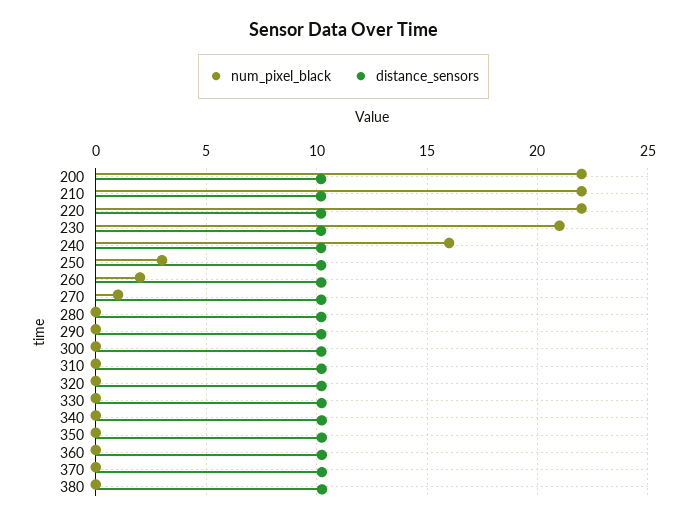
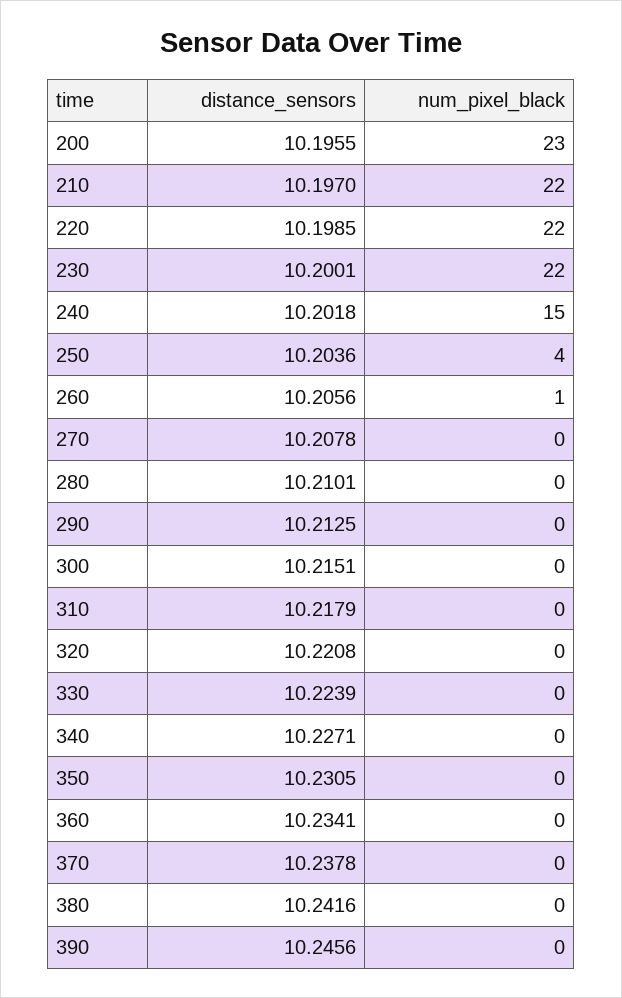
  {
    "num_pixel_black": {
-     "200": 22,
+     "200": 23,
      "210": 22,
      "220": 22,
-     "230": 21,
+     "230": 22,
-     "240": 16,
+     "240": 15,
-     "250": 3,
+     "250": 4,
-     "260": 2,
+     "260": 1,
-     "270": 1,
+     "270": 0,
      "280": 0,
      "290": 0,
      "300": 0,
      "310": 0,
      "320": 0,
      "330": 0,
      "340": 0,
      "350": 0,
      "360": 0,
      "370": 0,
-     "380": 0
+     "380": 0,
+     "390": 0
    },
    "distance_sensors": {
      "200": 10.1955,
      "210": 10.197,
      "220": 10.1985,
      "230": 10.2001,
      "240": 10.2018,
      "250": 10.2036,
      "260": 10.2056,
      "270": 10.2078,
      "280": 10.2101,
      "290": 10.2125,
      "300": 10.2151,
      "310": 10.2179,
      "320": 10.2208,
      "330": 10.2239,
      "340": 10.2271,
      "350": 10.2305,
      "360": 10.2341,
      "370": 10.2378,
-     "380": 10.2416
+     "380": 10.2416,
+     "390": 10.2456
    }
  }

